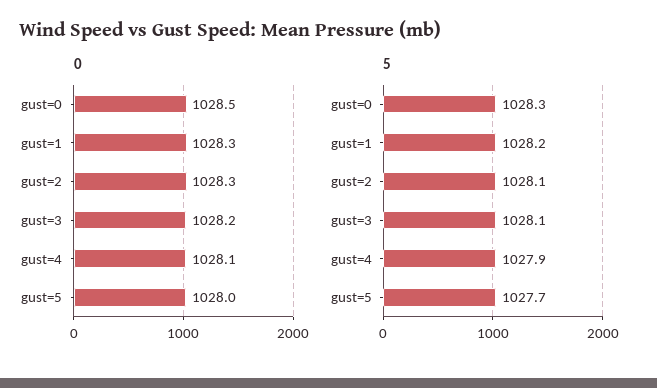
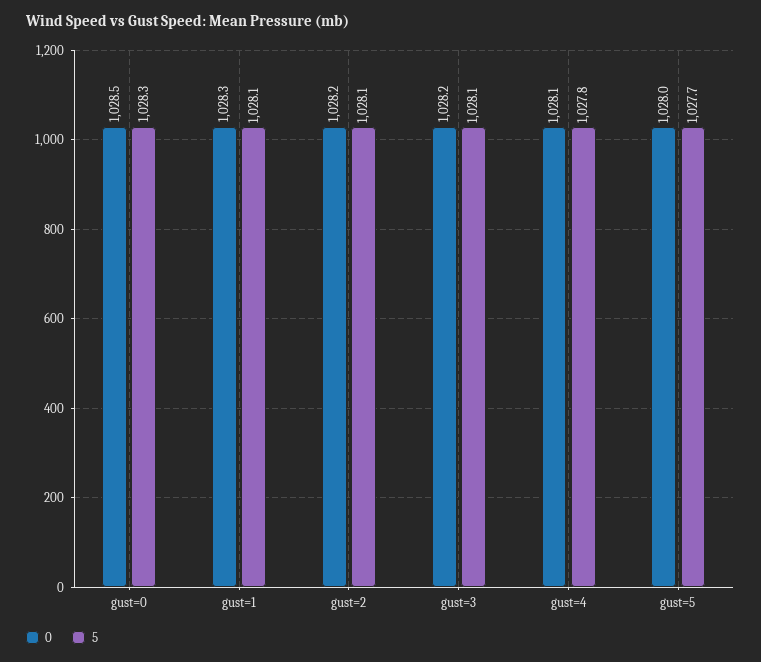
  {
    "0": {
      "gust=0": 1028.5,
      "gust=1": 1028.3,
-     "gust=2": 1028.3,
+     "gust=2": 1028.2,
      "gust=3": 1028.2,
      "gust=4": 1028.1,
      "gust=5": 1028
    },
    "5": {
      "gust=0": 1028.3,
-     "gust=1": 1028.2,
+     "gust=1": 1028.1,
      "gust=2": 1028.1,
      "gust=3": 1028.1,
-     "gust=4": 1027.9,
+     "gust=4": 1027.8,
      "gust=5": 1027.7
    }
  }

